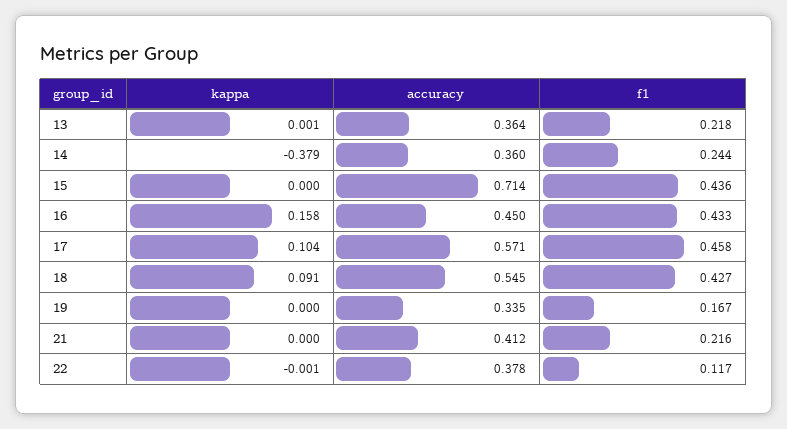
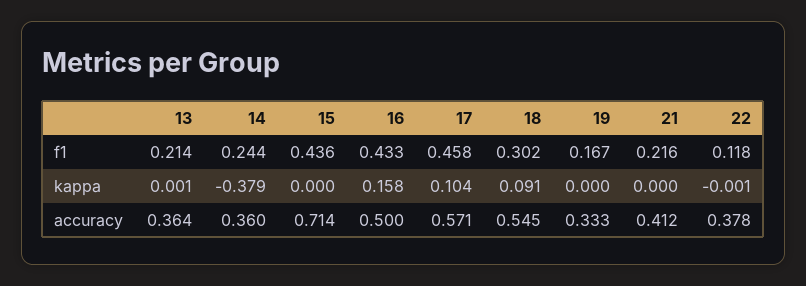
  {
    "kappa": {
      "13": 0.001,
      "14": -0.379,
      "15": 0,
      "16": 0.158,
      "17": 0.104,
      "18": 0.091,
      "19": 0,
      "21": 0,
      "22": -0.001
    },
    "accuracy": {
      "13": 0.364,
      "14": 0.36,
      "15": 0.714,
-     "16": 0.45,
+     "16": 0.5,
      "17": 0.571,
      "18": 0.545,
-     "19": 0.335,
+     "19": 0.333,
      "21": 0.412,
      "22": 0.378
    },
    "f1": {
-     "13": 0.218,
+     "13": 0.214,
      "14": 0.244,
      "15": 0.436,
      "16": 0.433,
      "17": 0.458,
-     "18": 0.427,
+     "18": 0.302,
      "19": 0.167,
      "21": 0.216,
-     "22": 0.117
+     "22": 0.118
    }
  }

